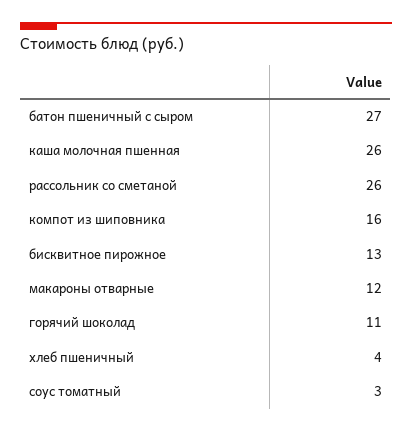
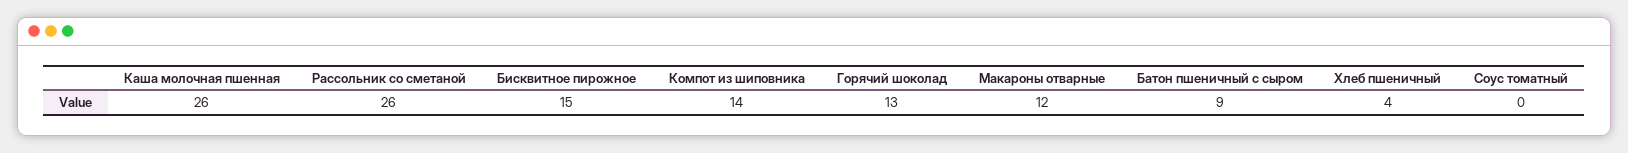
  {
-   "батон пшеничный с сыром": 27,
+   "батон пшеничный с сыром": 9,
    "каша молочная пшенная": 26,
    "рассольник со сметаной": 26,
-   "компот из шиповника": 16,
+   "компот из шиповника": 14,
-   "бисквитное пирожное": 13,
+   "бисквитное пирожное": 15,
    "макароны отварные": 12,
-   "горячий шоколад": 11,
+   "горячий шоколад": 13,
    "хлеб пшеничный": 4,
-   "соус томатный": 3
+   "соус томатный": 0
  }

